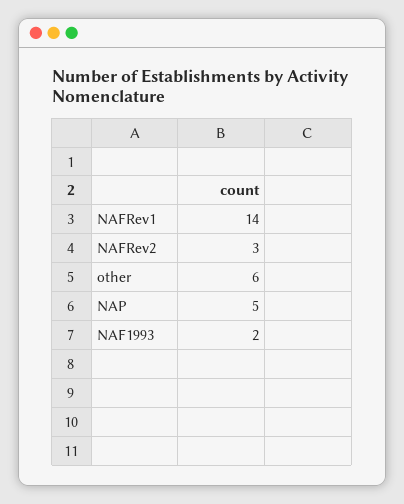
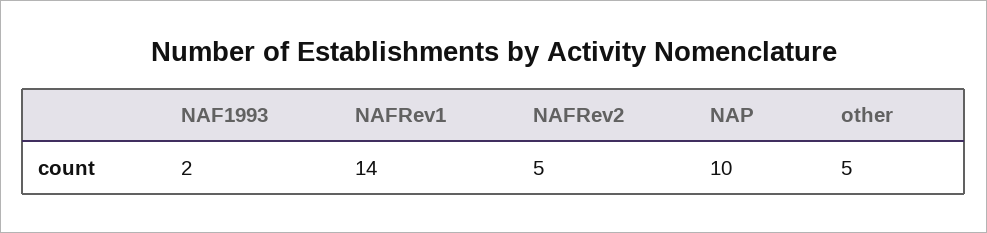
  {
    "NAFRev1": 14,
-   "NAFRev2": 3,
+   "NAFRev2": 5,
-   "other": 6,
+   "other": 5,
-   "NAP": 5,
+   "NAP": 10,
    "NAF1993": 2
  }

